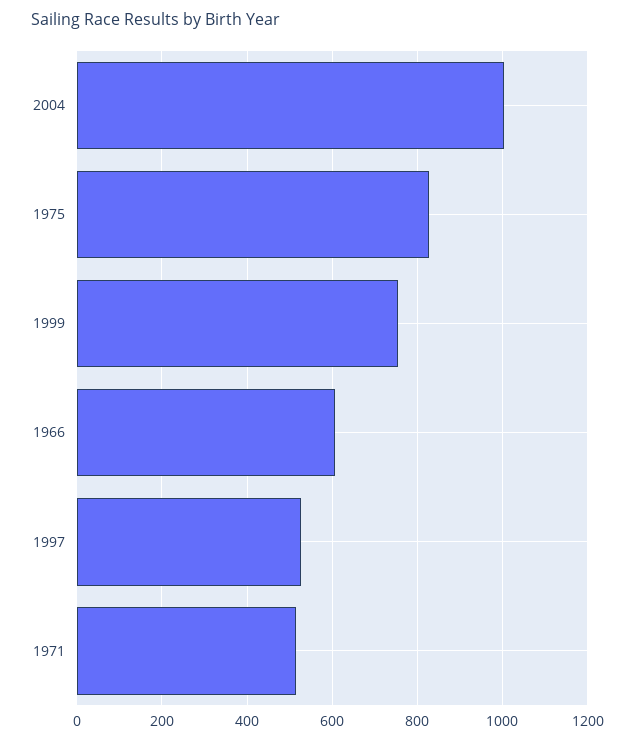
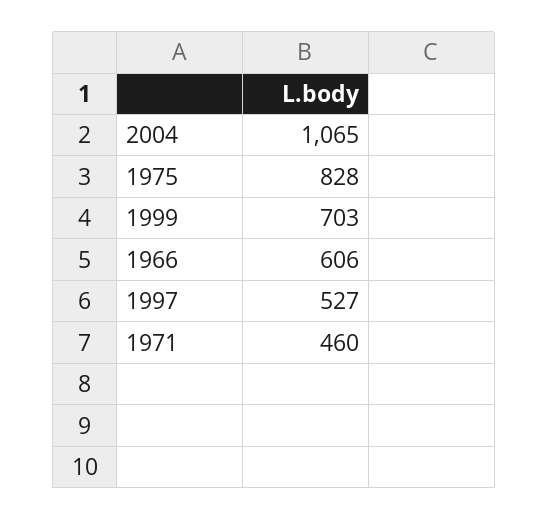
  {
-   "2004": 1000,
+   "2004": 1065,
    "1975": 828,
-   "1999": 760,
+   "1999": 703,
    "1966": 606,
    "1997": 527,
-   "1971": 520
+   "1971": 460
  }

